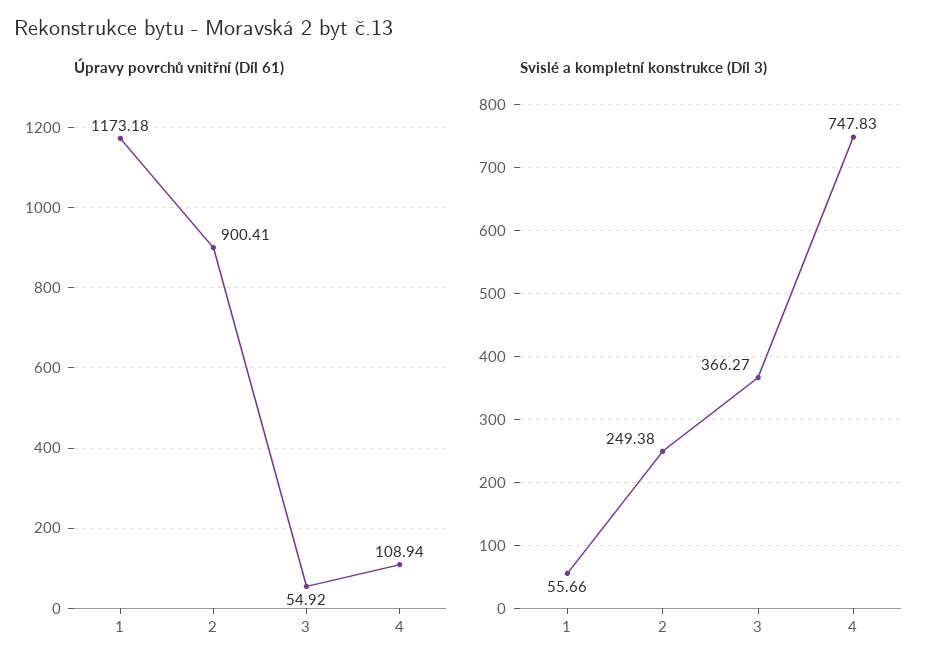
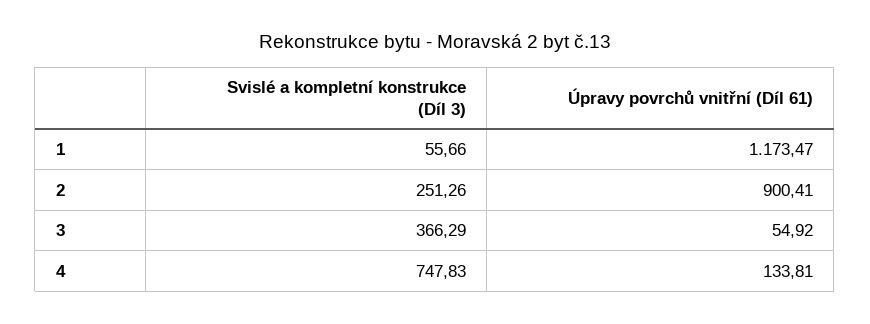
  {
    "Úpravy povrchů vnitřní (Díl 61)": {
-     "1": 1173.18,
+     "1": 1173.47,
      "2": 900.41,
      "3": 54.92,
-     "4": 108.94
+     "4": 133.81
    },
    "Svislé a kompletní konstrukce (Díl 3)": {
      "1": 55.66,
-     "2": 249.38,
+     "2": 251.26,
-     "3": 366.27,
+     "3": 366.29,
      "4": 747.83
    }
  }

